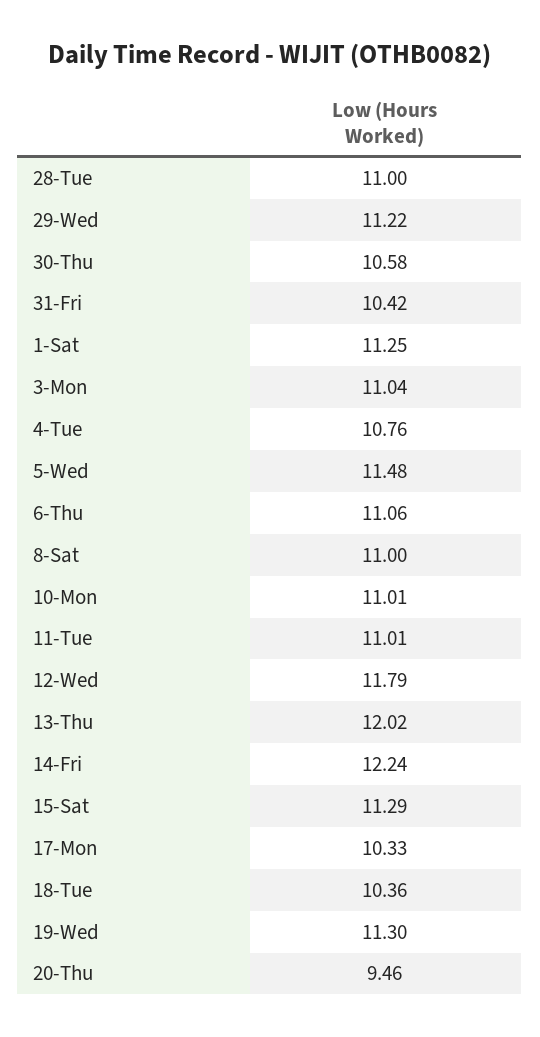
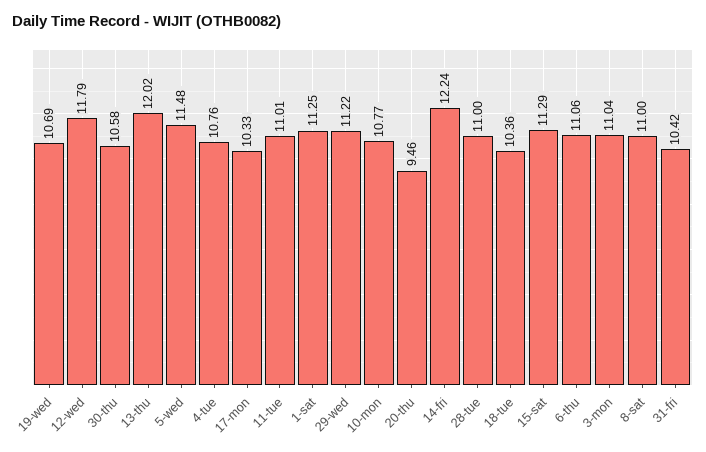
  {
    "28-Tue": 11,
    "29-Wed": 11.22,
    "30-Thu": 10.58,
    "31-Fri": 10.42,
    "1-Sat": 11.25,
    "3-Mon": 11.04,
    "4-Tue": 10.76,
    "5-Wed": 11.48,
    "6-Thu": 11.06,
    "8-Sat": 11,
-   "10-Mon": 11.01,
+   "10-Mon": 10.77,
    "11-Tue": 11.01,
    "12-Wed": 11.79,
    "13-Thu": 12.02,
    "14-Fri": 12.24,
    "15-Sat": 11.29,
    "17-Mon": 10.33,
    "18-Tue": 10.36,
-   "19-Wed": 11.3,
+   "19-Wed": 10.69,
    "20-Thu": 9.46
  }

